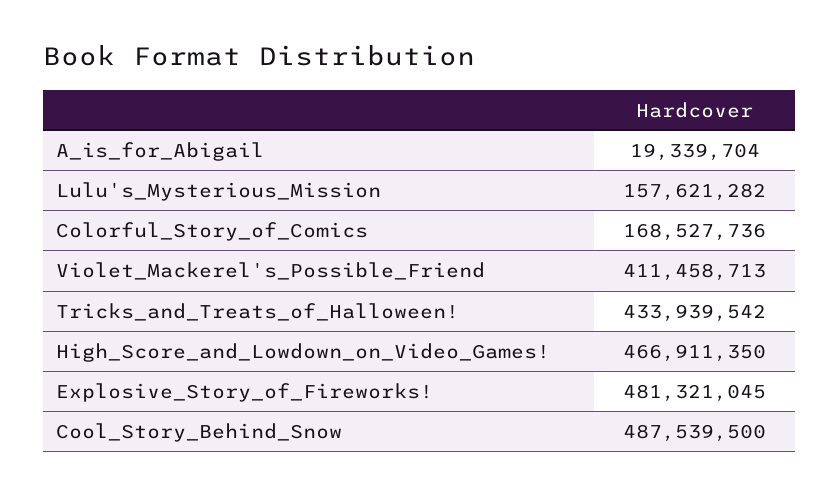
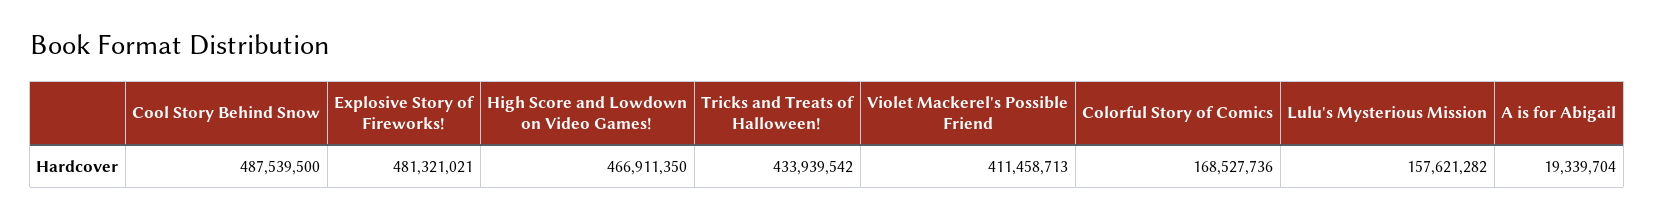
  {
    "A_is_for_Abigail": 19339704,
    "Lulu's_Mysterious_Mission": 157621282,
    "Colorful_Story_of_Comics": 168527736,
    "Violet_Mackerel's_Possible_Friend": 411458713,
    "Tricks_and_Treats_of_Halloween!": 433939542,
    "High_Score_and_Lowdown_on_Video_Games!": 466911350,
-   "Explosive_Story_of_Fireworks!": 481321045,
+   "Explosive_Story_of_Fireworks!": 481321021,
    "Cool_Story_Behind_Snow": 487539500
  }

